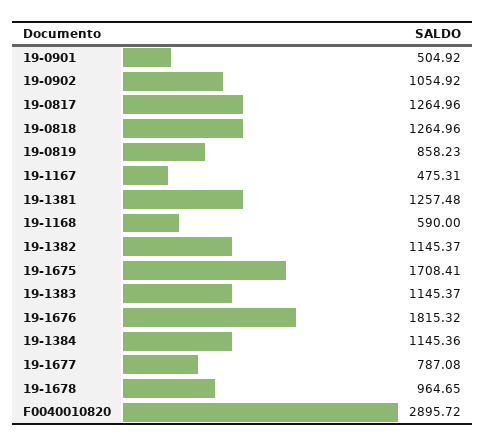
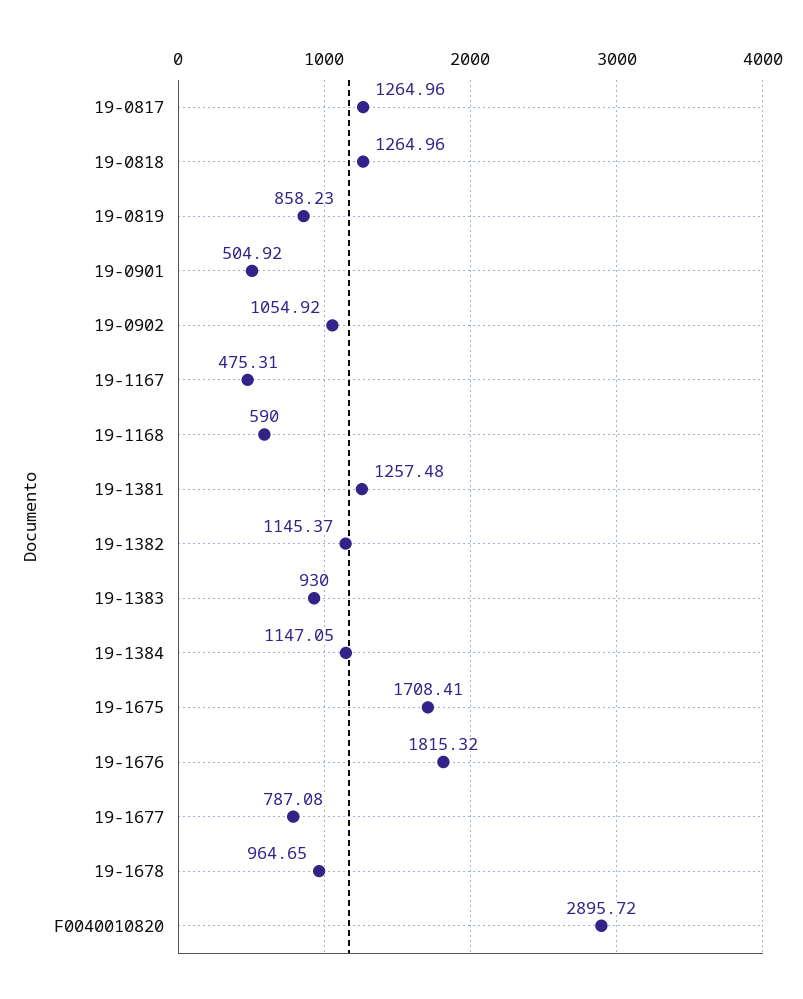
  {
    "19-0901": 504.92,
    "19-0902": 1054.92,
    "19-0817": 1264.96,
    "19-0818": 1264.96,
    "19-0819": 858.23,
    "19-1167": 475.31,
    "19-1381": 1257.48,
    "19-1168": 590,
    "19-1382": 1145.37,
    "19-1675": 1708.41,
-   "19-1383": 1145.37,
+   "19-1383": 930,
    "19-1676": 1815.32,
-   "19-1384": 1145.36,
+   "19-1384": 1147.05,
    "19-1677": 787.08,
    "19-1678": 964.65,
    "F0040010820": 2895.72
  }

